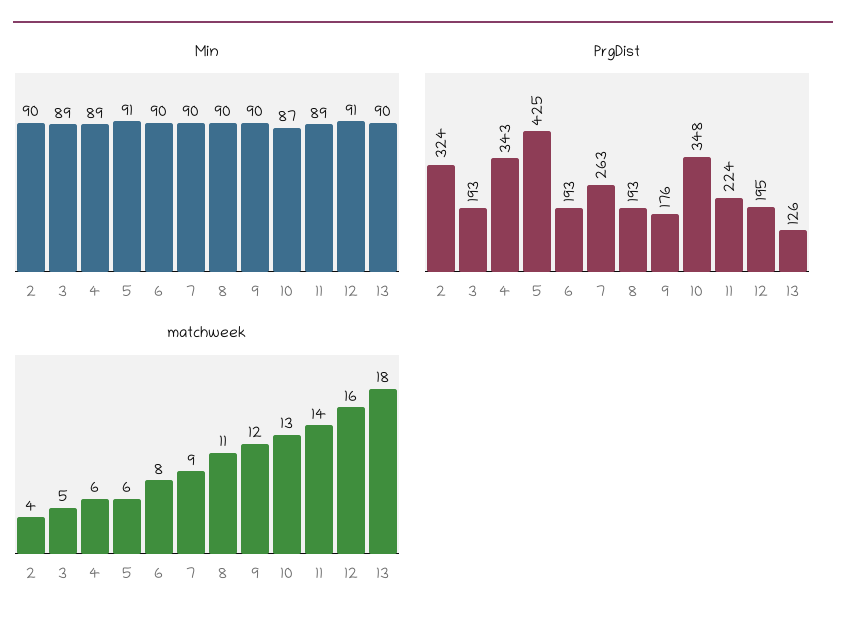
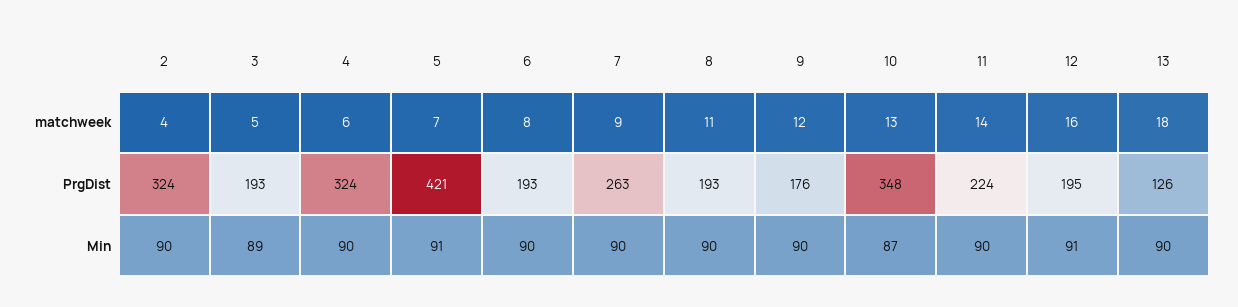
  {
    "Min": {
      "2": 90,
      "3": 89,
-     "4": 89,
+     "4": 90,
      "5": 91,
      "6": 90,
      "7": 90,
      "8": 90,
      "9": 90,
      "10": 87,
-     "11": 89,
+     "11": 90,
      "12": 91,
      "13": 90
    },
    "PrgDist": {
      "2": 324,
      "3": 193,
-     "4": 343,
+     "4": 324,
-     "5": 425,
+     "5": 421,
      "6": 193,
      "7": 263,
      "8": 193,
      "9": 176,
      "10": 348,
      "11": 224,
      "12": 195,
      "13": 126
    },
    "matchweek": {
      "2": 4,
      "3": 5,
      "4": 6,
-     "5": 6,
+     "5": 7,
      "6": 8,
      "7": 9,
      "8": 11,
      "9": 12,
      "10": 13,
      "11": 14,
      "12": 16,
      "13": 18
    }
  }

